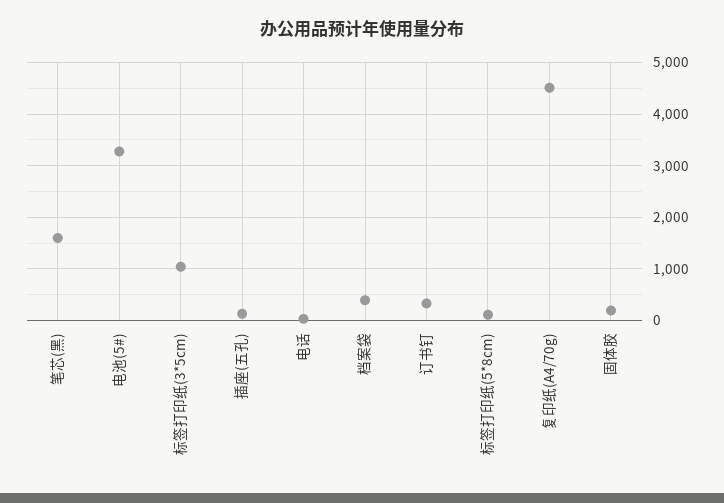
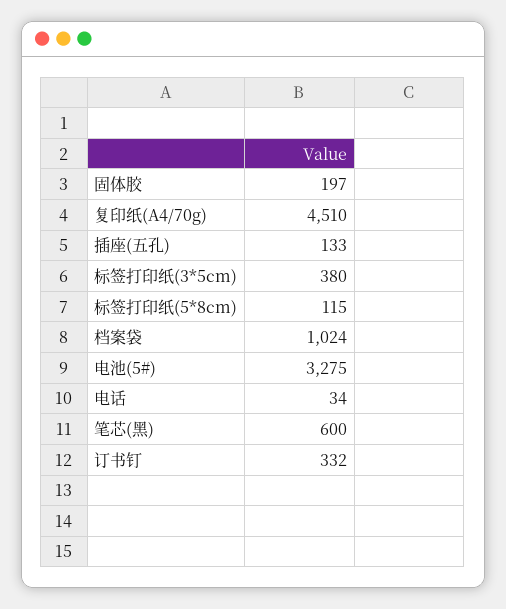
  {
-   "笔芯(黑)": 1600,
+   "笔芯(黑)": 600,
    "电池(5#)": 3275,
-   "标签打印纸(3*5cm)": 1000,
+   "标签打印纸(3*5cm)": 380,
    "插座(五孔)": 133,
    "电话": 34,
-   "档案袋": 400,
+   "档案袋": 1024,
    "订书钉": 332,
    "标签打印纸(5*8cm)": 115,
    "复印纸(A4/70g)": 4510,
    "固体胶": 197
  }

